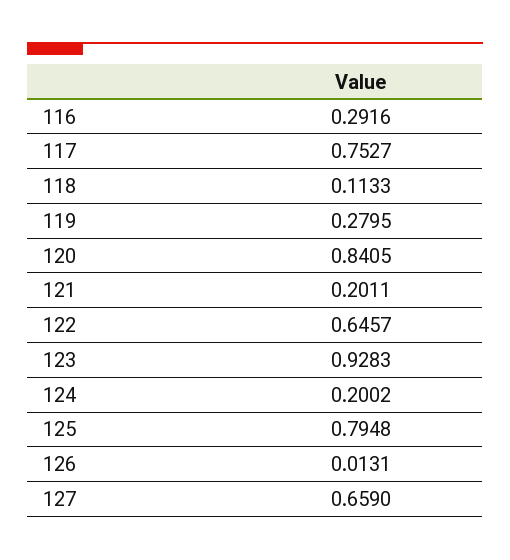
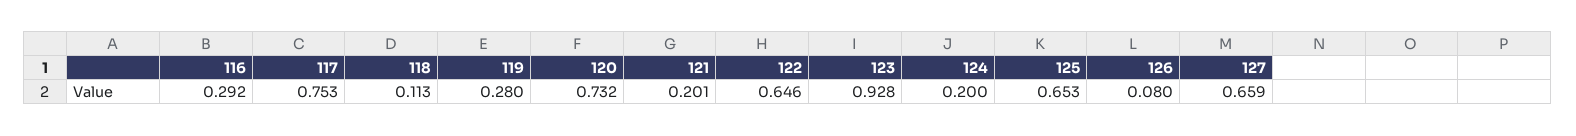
  {
    "116": 0.2916,
    "117": 0.7527,
    "118": 0.1133,
    "119": 0.2795,
-   "120": 0.8405,
+   "120": 0.732,
    "121": 0.2011,
    "122": 0.6457,
    "123": 0.9283,
    "124": 0.2002,
-   "125": 0.7948,
+   "125": 0.653,
-   "126": 0.0131,
+   "126": 0.08,
    "127": 0.659
  }

